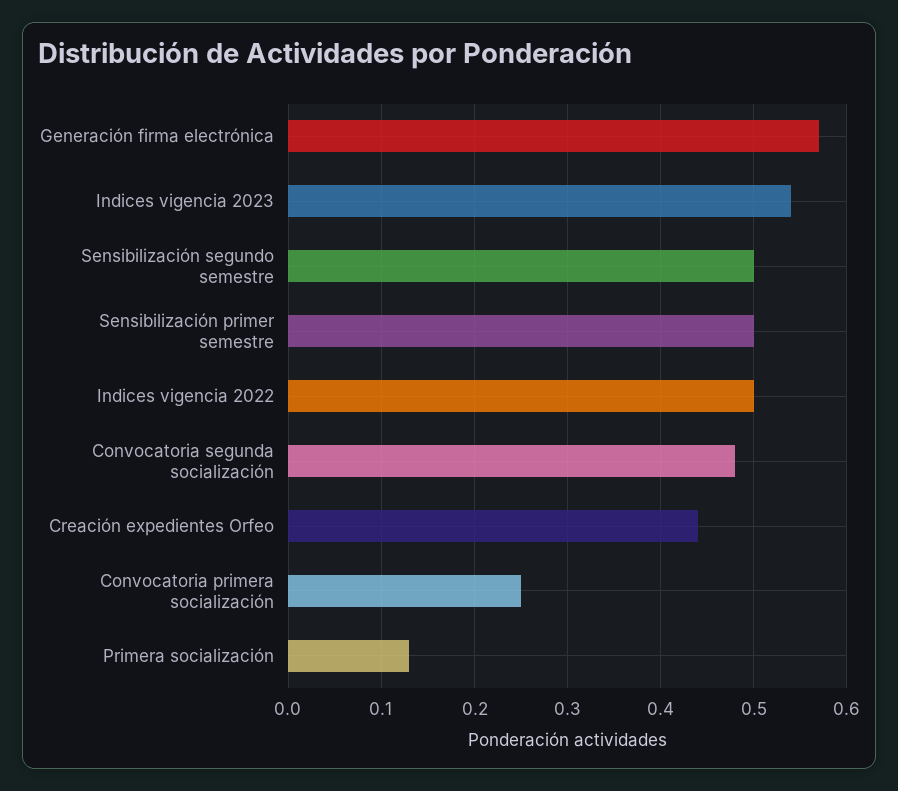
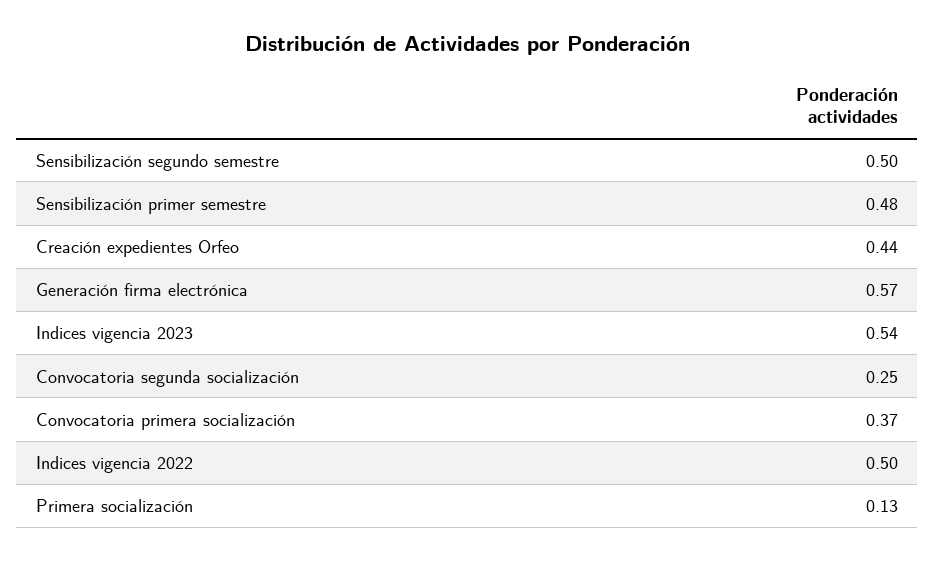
  {
    "Generación firma electrónica": 0.57,
    "Indices vigencia 2023": 0.54,
    "Sensibilización segundo semestre": 0.5,
-   "Sensibilización primer semestre": 0.5,
+   "Sensibilización primer semestre": 0.48,
    "Indices vigencia 2022": 0.5,
-   "Convocatoria segunda socialización": 0.48,
+   "Convocatoria segunda socialización": 0.25,
    "Creación expedientes Orfeo": 0.44,
-   "Convocatoria primera socialización": 0.25,
+   "Convocatoria primera socialización": 0.37,
    "Primera socialización": 0.13
  }

